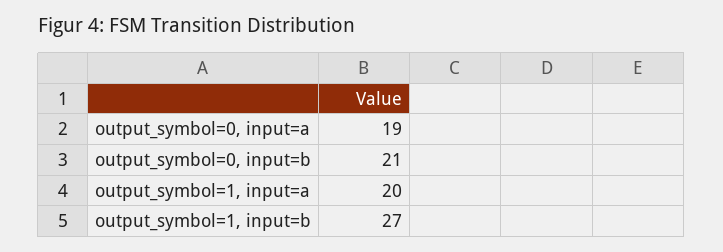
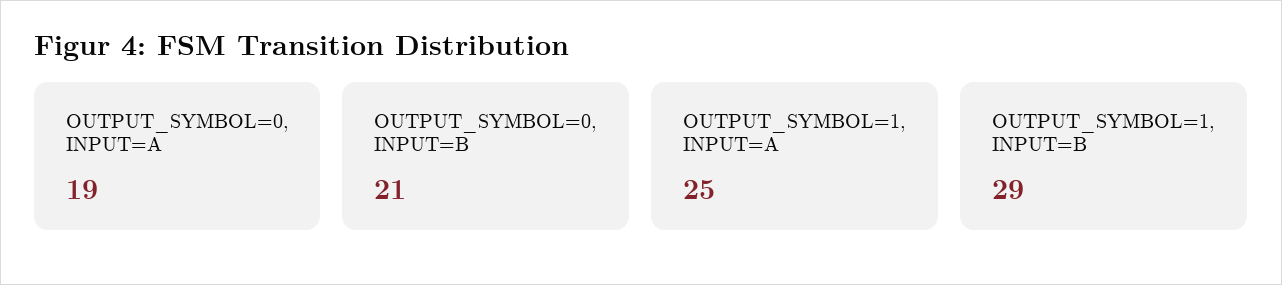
  {
    "output_symbol=0, input=a": 19,
    "output_symbol=0, input=b": 21,
-   "output_symbol=1, input=a": 20,
+   "output_symbol=1, input=a": 25,
-   "output_symbol=1, input=b": 27
+   "output_symbol=1, input=b": 29
  }

